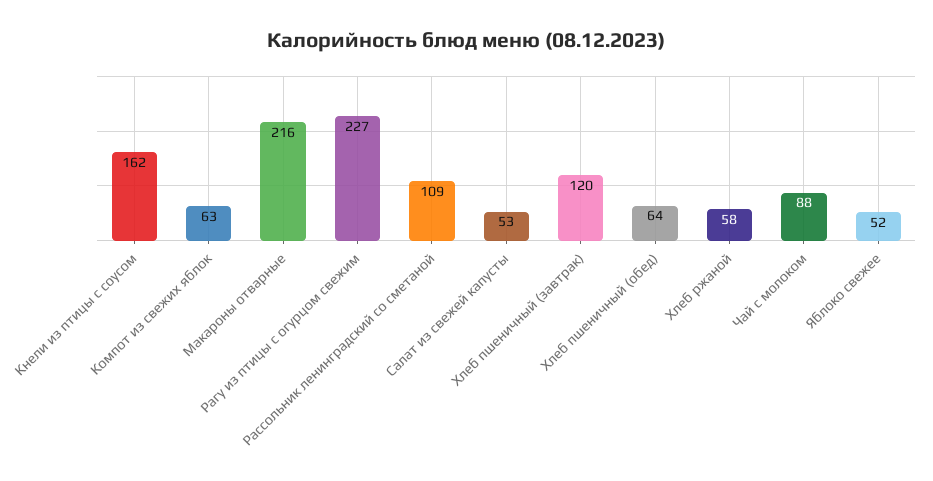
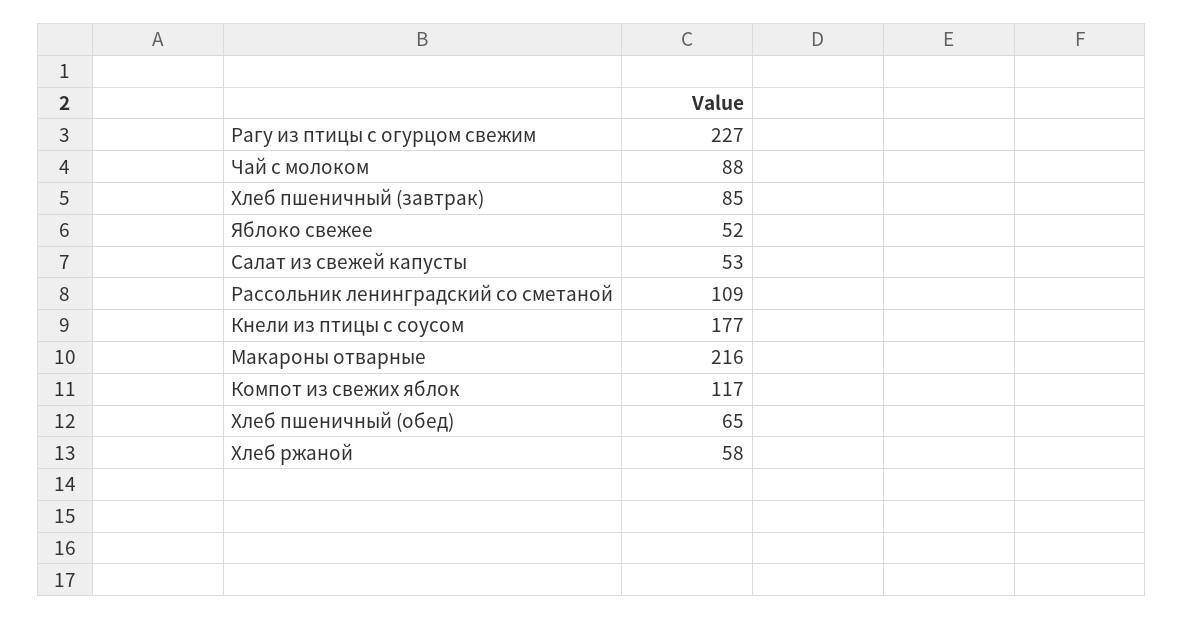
  {
-   "Кнели из птицы с соусом": 162,
+   "Кнели из птицы с соусом": 177,
-   "Компот из свежих яблок": 63,
+   "Компот из свежих яблок": 117,
    "Макароны отварные": 216,
    "Рагу из птицы с огурцом свежим": 227,
    "Рассольник ленинградский со сметаной": 109,
    "Салат из свежей капусты": 53,
-   "Хлеб пшеничный (завтрак)": 120,
+   "Хлеб пшеничный (завтрак)": 85,
-   "Хлеб пшеничный (обед)": 64,
+   "Хлеб пшеничный (обед)": 65,
    "Хлеб ржаной": 58,
    "Чай с молоком": 88,
    "Яблоко свежее": 52
  }

